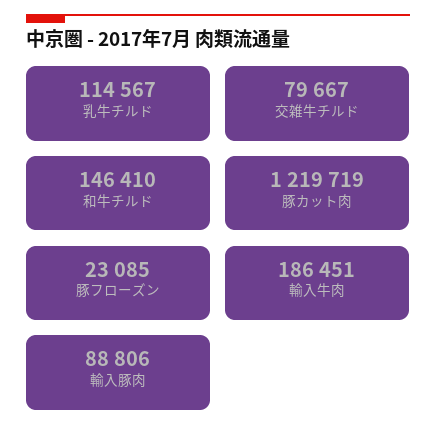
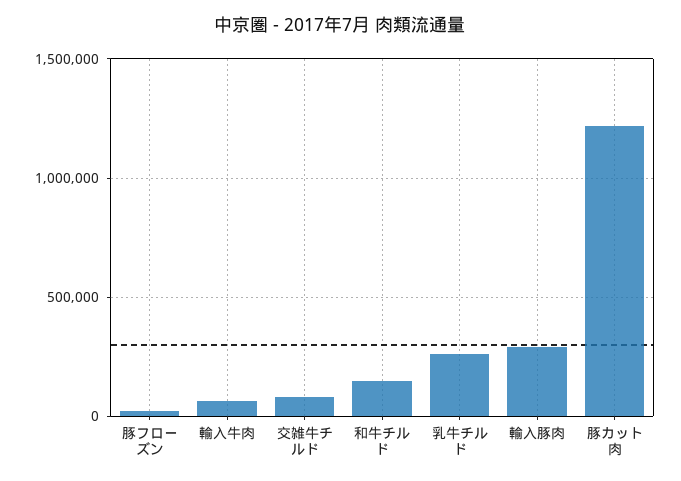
  {
-   "乳牛チルド": 114567,
+   "乳牛チルド": 250000,
    "交雑牛チルド": 79667,
    "和牛チルド": 146410,
    "豚カット肉": 1219719,
    "豚フローズン": 23085,
-   "輸入牛肉": 186451,
+   "輸入牛肉": 50000,
-   "輸入豚肉": 88806
+   "輸入豚肉": 300000
  }

